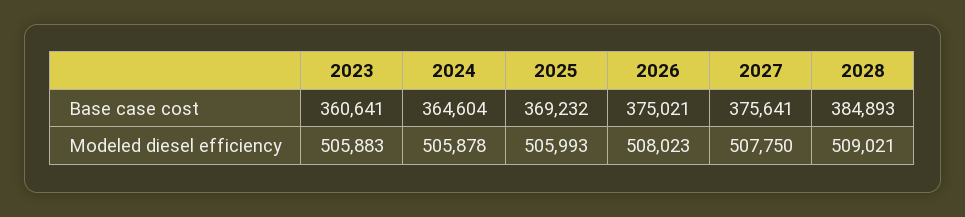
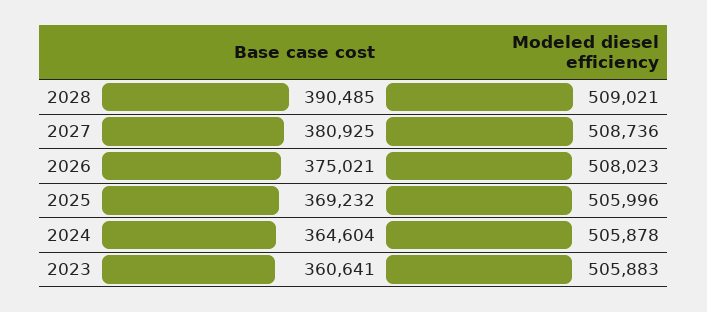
  {
    "2023": {
      "Base case cost": 360641,
      "Modeled diesel efficiency": 505883
    },
    "2024": {
      "Base case cost": 364604,
      "Modeled diesel efficiency": 505878
    },
    "2025": {
      "Base case cost": 369232,
-     "Modeled diesel efficiency": 505993
+     "Modeled diesel efficiency": 505996
    },
    "2026": {
      "Base case cost": 375021,
      "Modeled diesel efficiency": 508023
    },
    "2027": {
-     "Base case cost": 375641,
+     "Base case cost": 380925,
-     "Modeled diesel efficiency": 507750
+     "Modeled diesel efficiency": 508736
    },
    "2028": {
-     "Base case cost": 384893,
+     "Base case cost": 390485,
      "Modeled diesel efficiency": 509021
    }
  }

